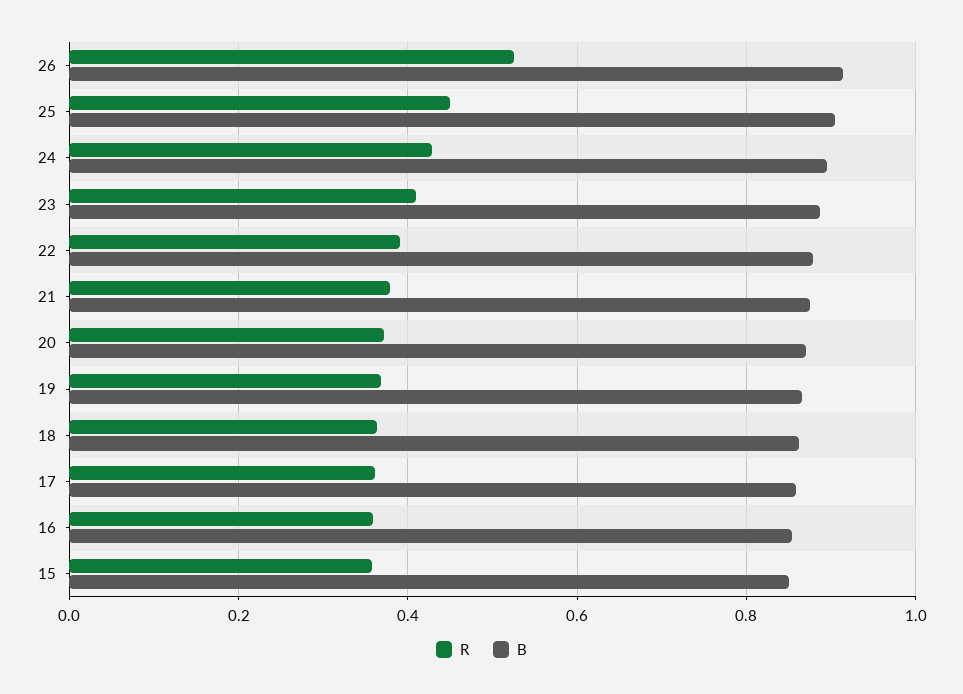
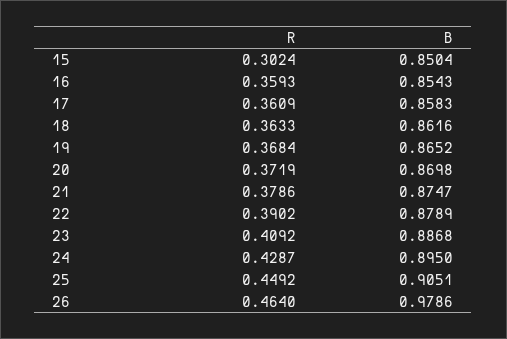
  {
    "R": {
-     "26": 0.52,
+     "26": 0.464,
      "25": 0.4492,
      "24": 0.4287,
      "23": 0.4092,
      "22": 0.3902,
      "21": 0.3786,
      "20": 0.3719,
      "19": 0.3684,
      "18": 0.3633,
      "17": 0.3609,
      "16": 0.3593,
-     "15": 0.36
+     "15": 0.3024
    },
    "B": {
-     "26": 0.92,
+     "26": 0.9786,
      "25": 0.9051,
      "24": 0.895,
      "23": 0.8868,
      "22": 0.8789,
      "21": 0.8747,
      "20": 0.8698,
      "19": 0.8652,
      "18": 0.8616,
      "17": 0.8583,
      "16": 0.8543,
      "15": 0.8504
    }
  }

